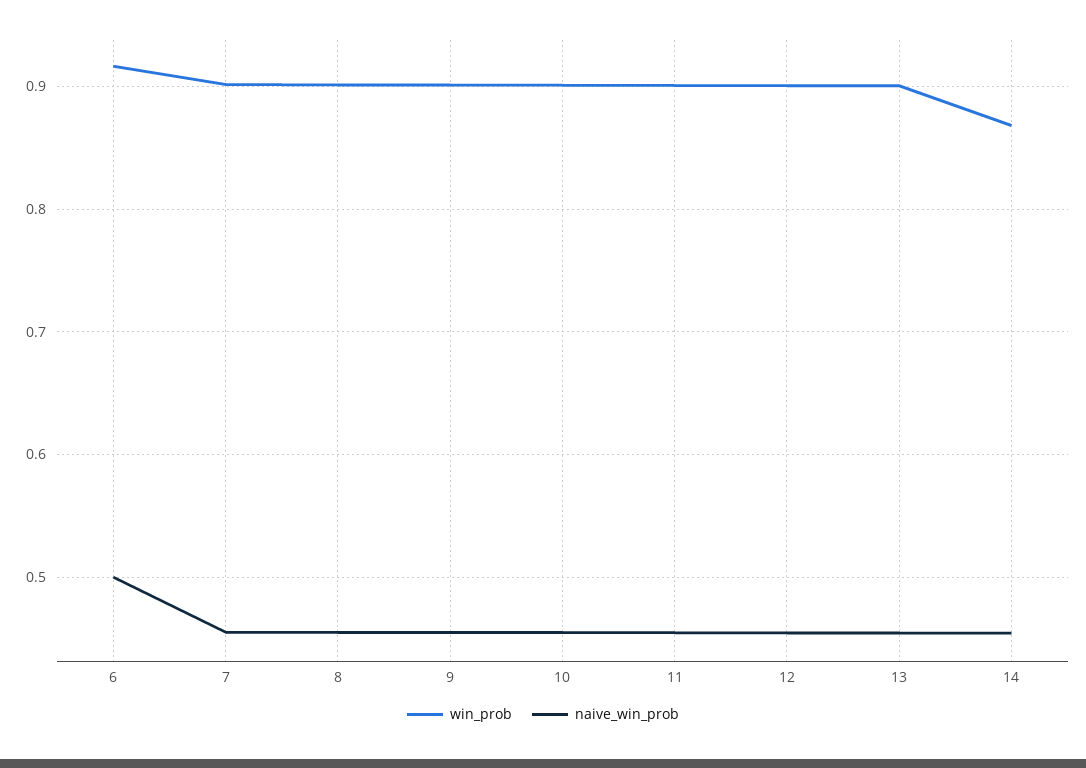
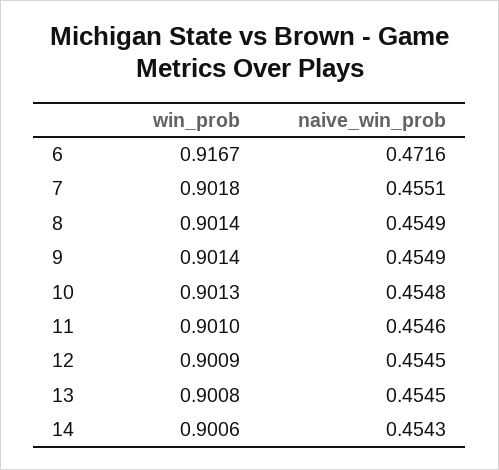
  {
    "win_prob": {
      "6": 0.9167,
      "7": 0.9018,
      "8": 0.9014,
      "9": 0.9014,
      "10": 0.9013,
      "11": 0.901,
      "12": 0.9009,
      "13": 0.9008,
-     "14": 0.87
+     "14": 0.9006
    },
    "naive_win_prob": {
-     "6": 0.5,
+     "6": 0.4716,
      "7": 0.4551,
      "8": 0.4549,
      "9": 0.4549,
      "10": 0.4548,
      "11": 0.4546,
      "12": 0.4545,
      "13": 0.4545,
      "14": 0.4543
    }
  }

